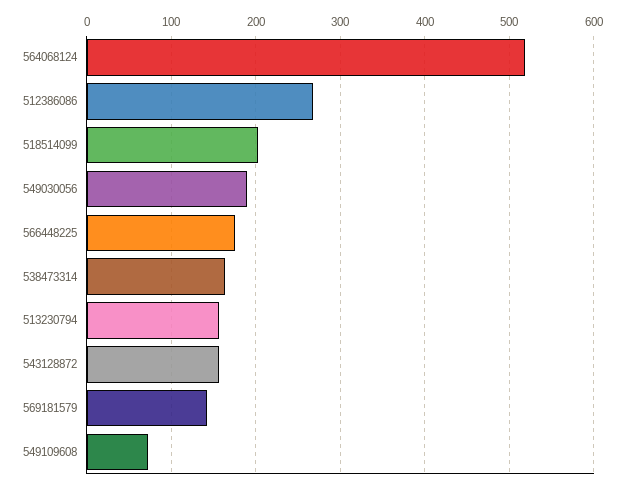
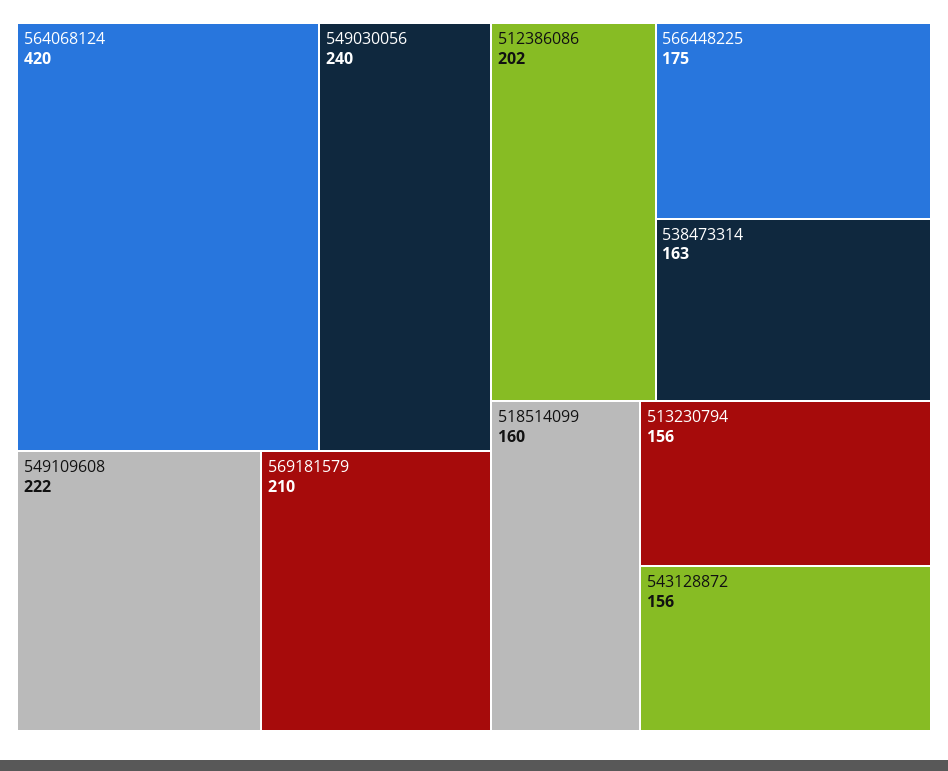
  {
-   "564068124": 520,
+   "564068124": 420,
-   "512386086": 270,
+   "512386086": 202,
-   "518514099": 200,
+   "518514099": 160,
-   "549030056": 190,
+   "549030056": 240,
    "566448225": 175,
    "538473314": 163,
    "513230794": 156,
    "543128872": 156,
-   "569181579": 140,
+   "569181579": 210,
-   "549109608": 70
+   "549109608": 222
  }

